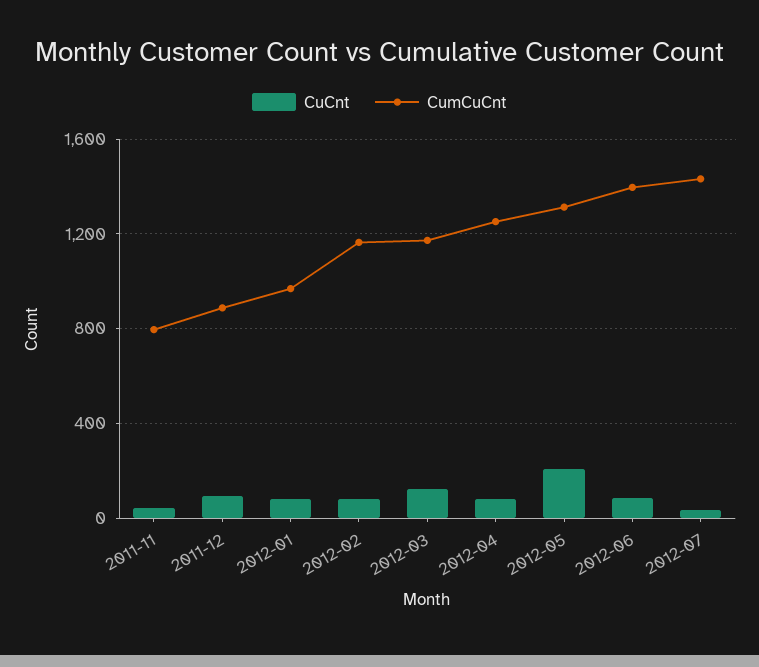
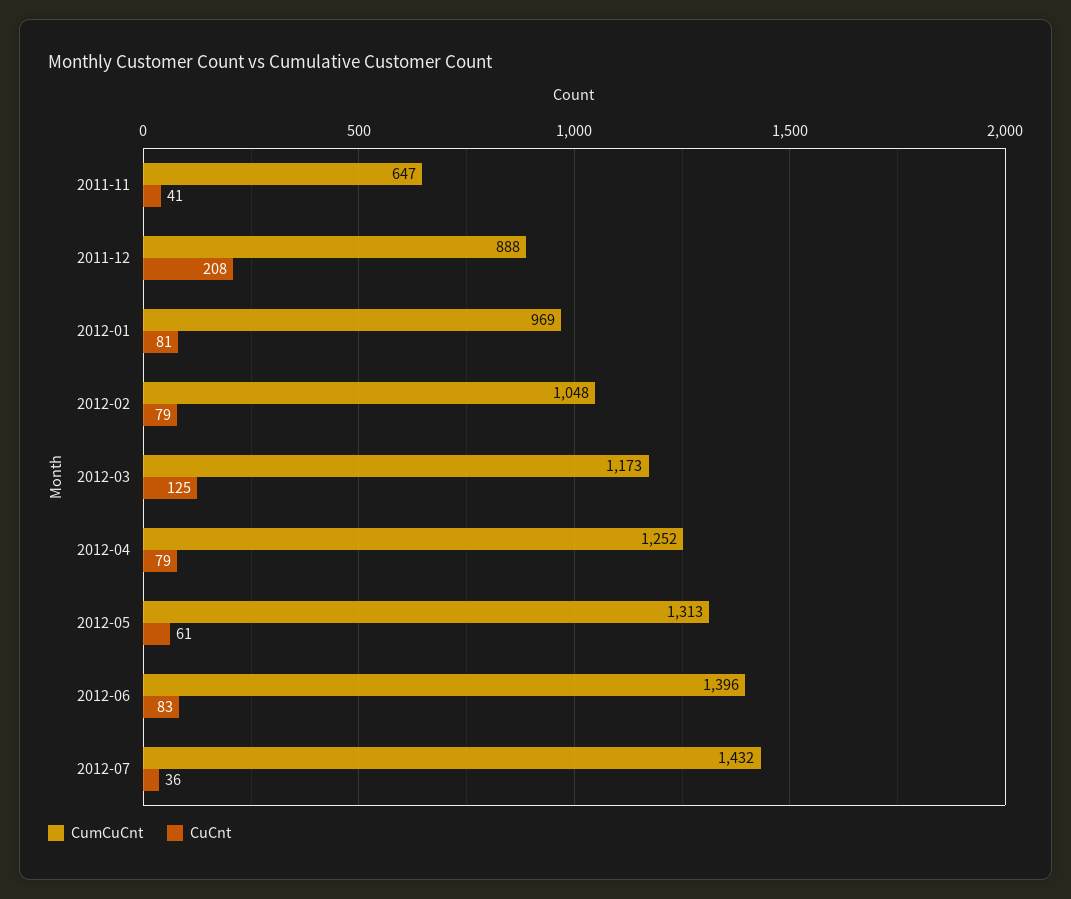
  {
    "CuCnt": {
      "2011-11": 41,
-     "2011-12": 100,
+     "2011-12": 208,
      "2012-01": 81,
      "2012-02": 79,
      "2012-03": 125,
      "2012-04": 79,
-     "2012-05": 200,
+     "2012-05": 61,
      "2012-06": 83,
      "2012-07": 36
    },
    "CumCuCnt": {
-     "2011-11": 800,
+     "2011-11": 647,
      "2011-12": 888,
      "2012-01": 969,
-     "2012-02": 1150,
+     "2012-02": 1048,
      "2012-03": 1173,
      "2012-04": 1252,
      "2012-05": 1313,
      "2012-06": 1396,
      "2012-07": 1432
    }
  }

